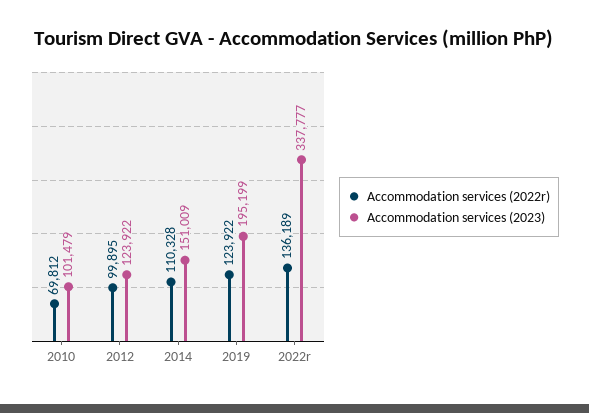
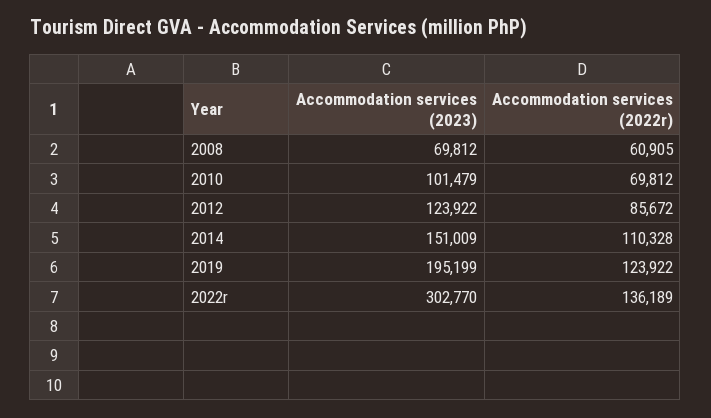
  {
    "Accommodation services (2022r)": {
      "2010": 69812,
-     "2012": 99895,
+     "2012": 85672,
      "2014": 110328,
      "2019": 123922,
-     "2022r": 136189
+     "2022r": 136189,
+     "2008": 60905
    },
    "Accommodation services (2023)": {
      "2010": 101479,
      "2012": 123922,
      "2014": 151009,
      "2019": 195199,
-     "2022r": 337777
+     "2022r": 302770,
+     "2008": 69812
    }
  }

